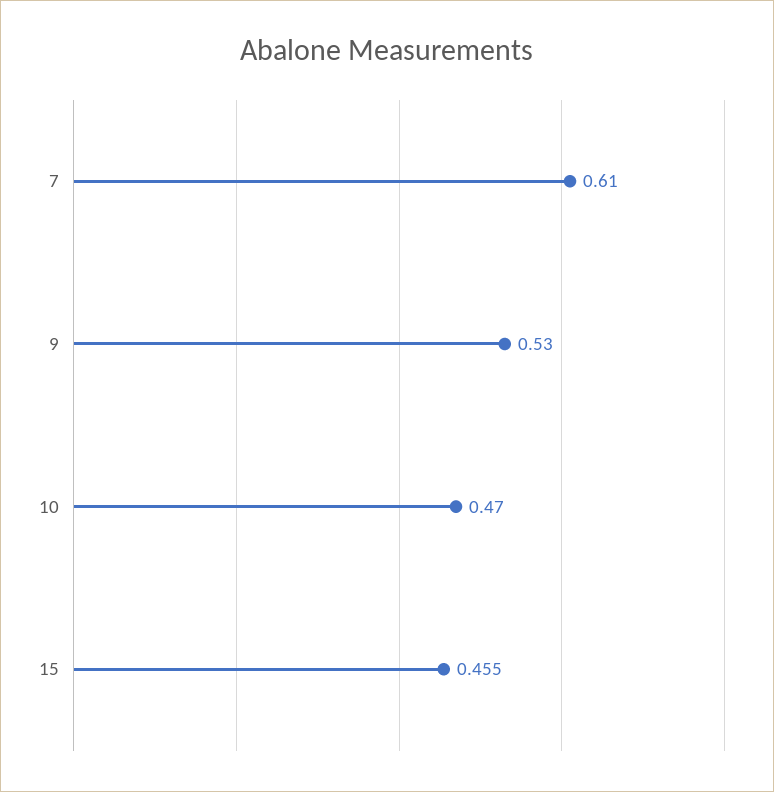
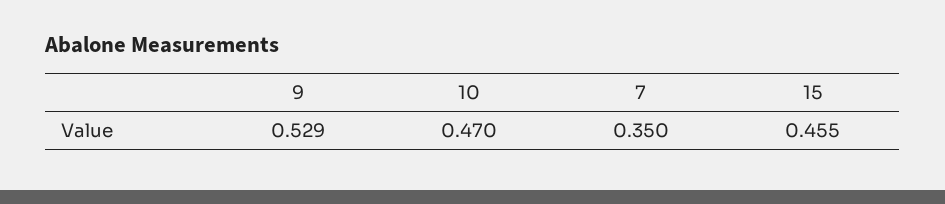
  {
-   "7": 0.61,
+   "7": 0.35,
-   "9": 0.53,
+   "9": 0.529,
    "10": 0.47,
    "15": 0.455
  }

